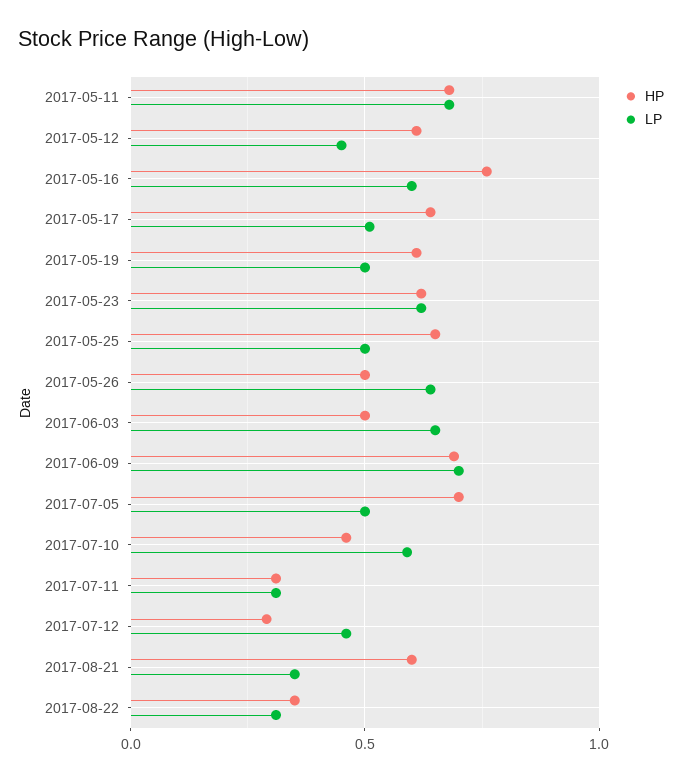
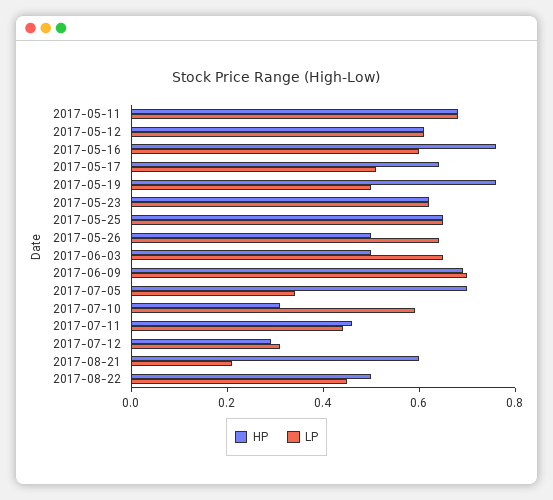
  {
    "HP": {
      "2017-05-11": 0.7,
      "2017-05-12": 0.6,
      "2017-05-16": 0.75,
      "2017-05-17": 0.65,
-     "2017-05-19": 0.6,
+     "2017-05-19": 0.75,
      "2017-05-23": 0.6,
      "2017-05-25": 0.65,
      "2017-05-26": 0.5,
      "2017-06-03": 0.5,
      "2017-06-09": 0.7,
      "2017-07-05": 0.7,
-     "2017-07-10": 0.45,
+     "2017-07-10": 0.3,
-     "2017-07-11": 0.3,
+     "2017-07-11": 0.45,
      "2017-07-12": 0.3,
      "2017-08-21": 0.6,
-     "2017-08-22": 0.35
+     "2017-08-22": 0.5
    },
    "LP": {
      "2017-05-11": 0.7,
-     "2017-05-12": 0.45,
+     "2017-05-12": 0.6,
      "2017-05-16": 0.6,
      "2017-05-17": 0.5,
      "2017-05-19": 0.5,
      "2017-05-23": 0.6,
-     "2017-05-25": 0.5,
+     "2017-05-25": 0.65,
      "2017-05-26": 0.65,
      "2017-06-03": 0.65,
      "2017-06-09": 0.7,
-     "2017-07-05": 0.5,
+     "2017-07-05": 0.35,
      "2017-07-10": 0.6,
-     "2017-07-11": 0.3,
+     "2017-07-11": 0.45,
-     "2017-07-12": 0.45,
+     "2017-07-12": 0.3,
-     "2017-08-21": 0.35,
+     "2017-08-21": 0.2,
-     "2017-08-22": 0.3
+     "2017-08-22": 0.45
    }
  }

